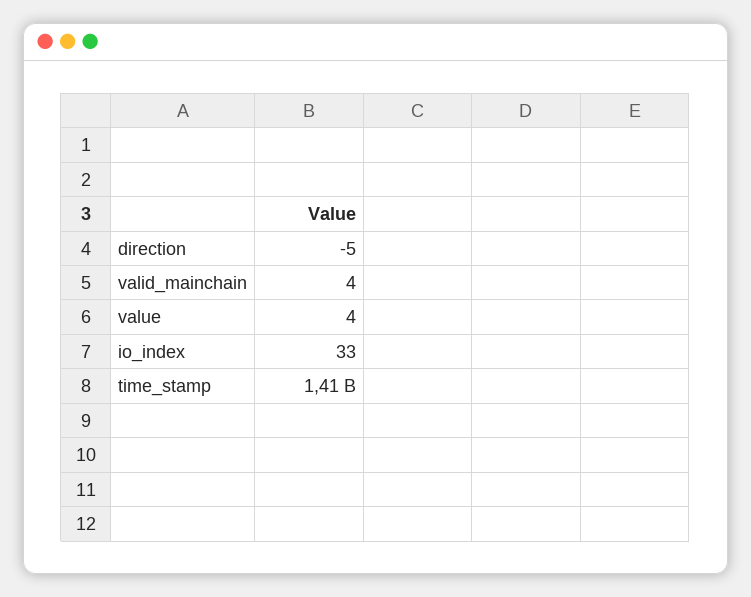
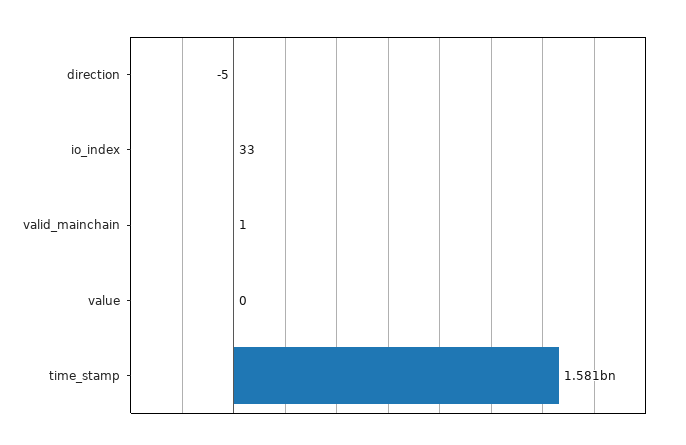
  {
    "direction": -5,
-   "valid_mainchain": 4,
+   "valid_mainchain": 1,
-   "value": 4,
+   "value": 0,
    "io_index": 33,
-   "time_stamp": 1410000000
+   "time_stamp": 1581000000
  }

